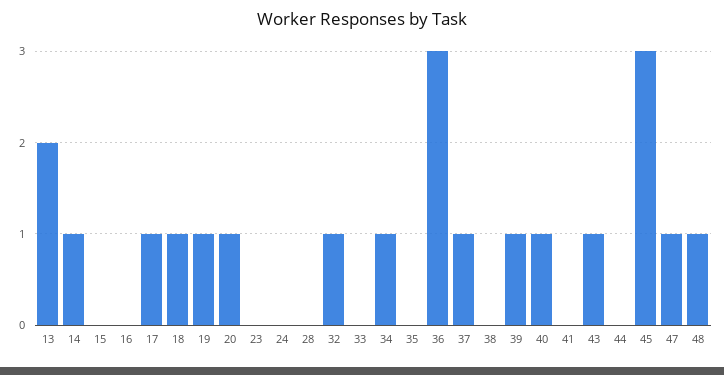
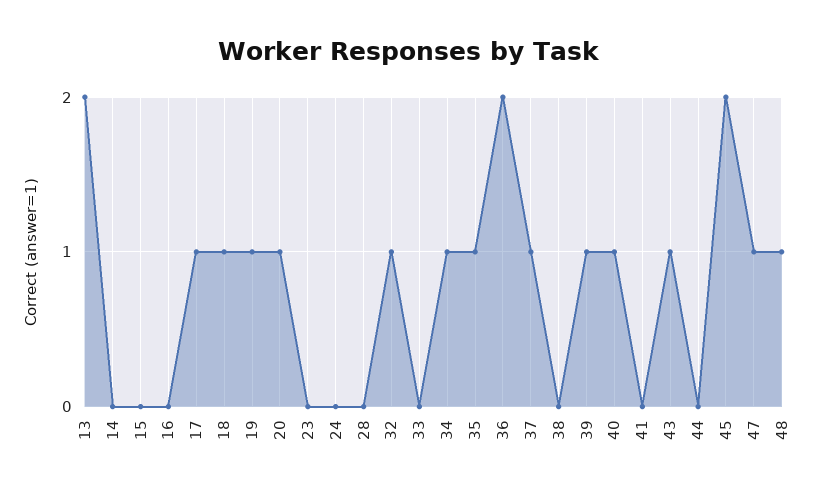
  {
    "13": 2,
-   "14": 1,
+   "14": 0,
    "15": 0,
    "16": 0,
    "17": 1,
    "18": 1,
    "19": 1,
    "20": 1,
    "23": 0,
    "24": 0,
    "28": 0,
    "32": 1,
    "33": 0,
    "34": 1,
-   "35": 0,
+   "35": 1,
-   "36": 3,
+   "36": 2,
    "37": 1,
    "38": 0,
    "39": 1,
    "40": 1,
    "41": 0,
    "43": 1,
    "44": 0,
-   "45": 3,
+   "45": 2,
    "47": 1,
    "48": 1
  }

